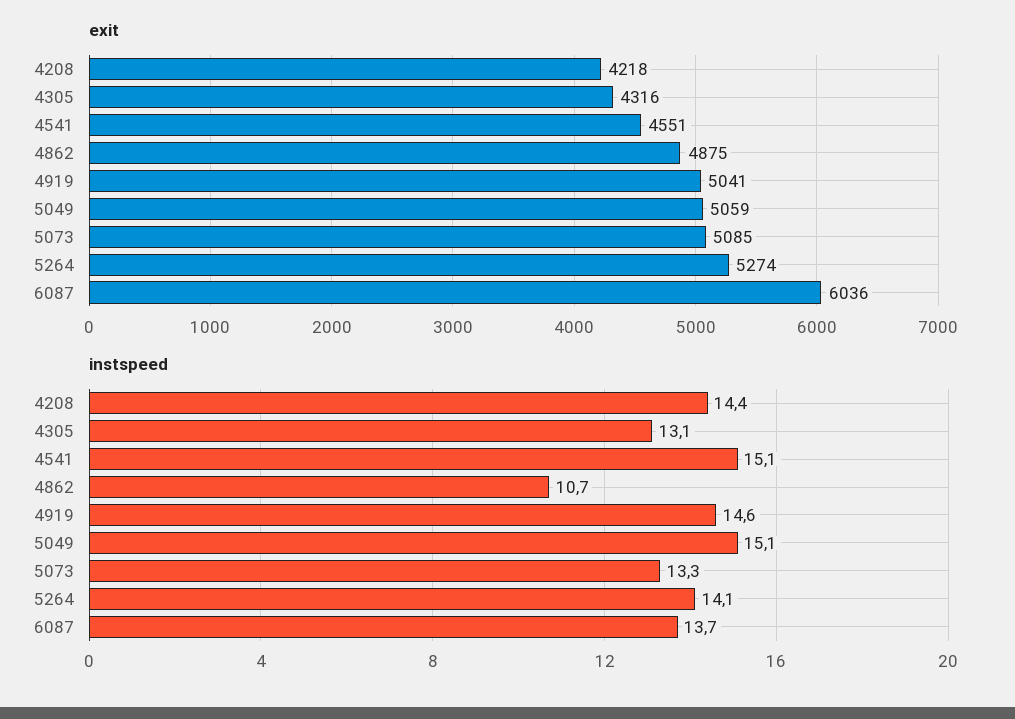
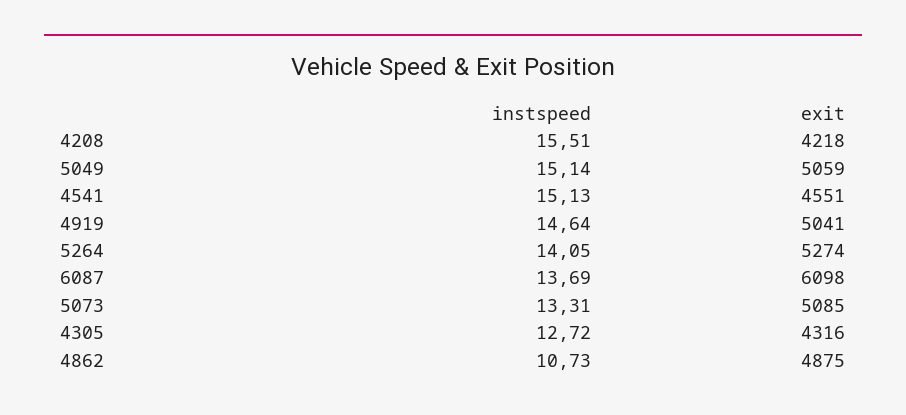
  {
    "exit": {
      "4208": 4218,
      "4305": 4316,
      "4541": 4551,
      "4862": 4875,
      "4919": 5041,
      "5049": 5059,
      "5073": 5085,
      "5264": 5274,
-     "6087": 6036
+     "6087": 6098
    },
    "instspeed": {
-     "4208": 14.4,
+     "4208": 15.51,
-     "4305": 13.1,
+     "4305": 12.72,
      "4541": 15.13,
      "4862": 10.73,
      "4919": 14.64,
      "5049": 15.14,
      "5073": 13.31,
      "5264": 14.05,
      "6087": 13.69
    }
  }

